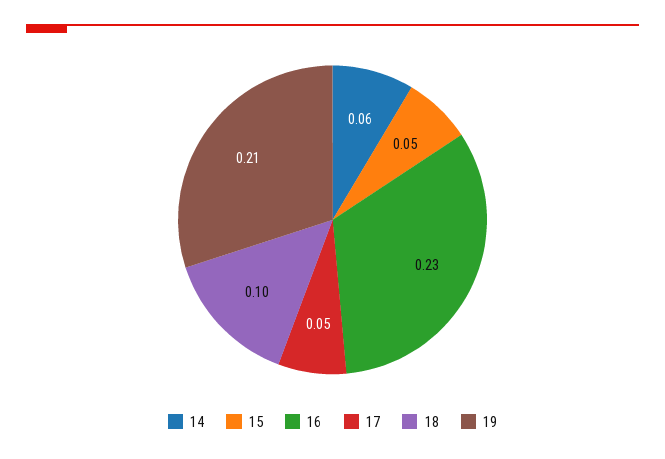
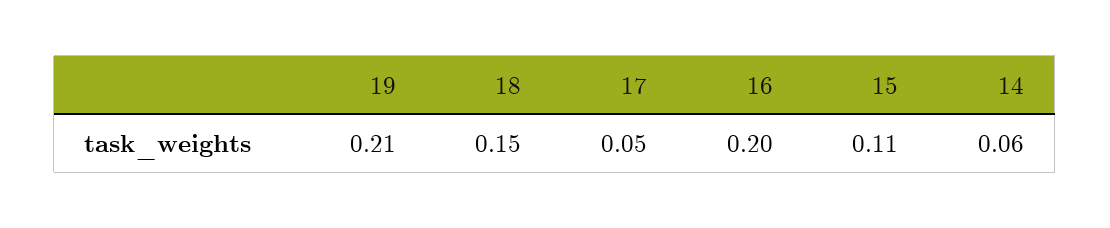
  {
    "14": 0.06,
-   "15": 0.05,
+   "15": 0.11,
-   "16": 0.23,
+   "16": 0.2,
    "17": 0.05,
-   "18": 0.1,
+   "18": 0.15,
    "19": 0.21
  }

